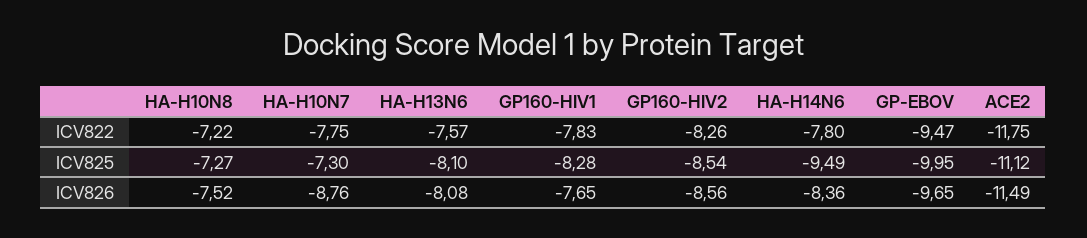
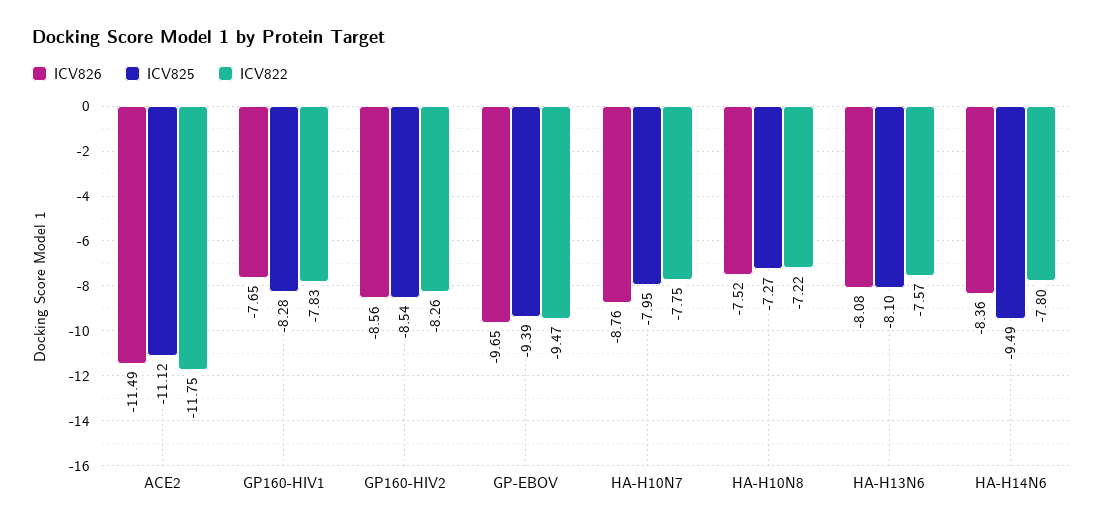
  {
    "ICV822": {
      "HA-H10N8": -7.22,
      "HA-H10N7": -7.75,
      "HA-H13N6": -7.57,
      "GP160-HIV1": -7.83,
      "GP160-HIV2": -8.26,
      "HA-H14N6": -7.8,
      "GP-EBOV": -9.47,
      "ACE2": -11.75
    },
    "ICV825": {
      "HA-H10N8": -7.27,
-     "HA-H10N7": -7.3,
+     "HA-H10N7": -7.95,
      "HA-H13N6": -8.1,
      "GP160-HIV1": -8.28,
      "GP160-HIV2": -8.54,
      "HA-H14N6": -9.49,
-     "GP-EBOV": -9.95,
+     "GP-EBOV": -9.39,
      "ACE2": -11.12
    },
    "ICV826": {
      "HA-H10N8": -7.52,
      "HA-H10N7": -8.76,
      "HA-H13N6": -8.08,
      "GP160-HIV1": -7.65,
      "GP160-HIV2": -8.56,
      "HA-H14N6": -8.36,
      "GP-EBOV": -9.65,
      "ACE2": -11.49
    }
  }

